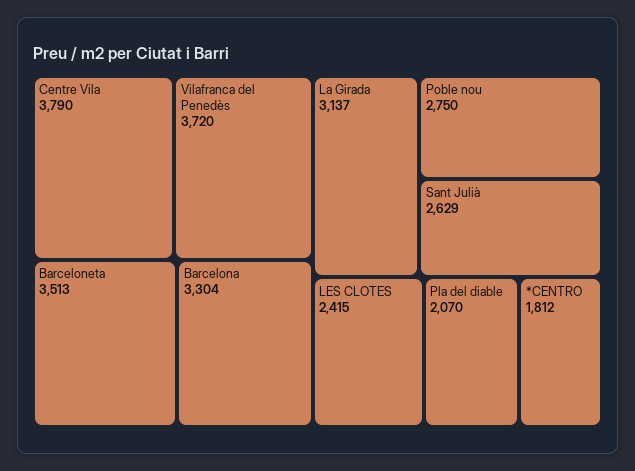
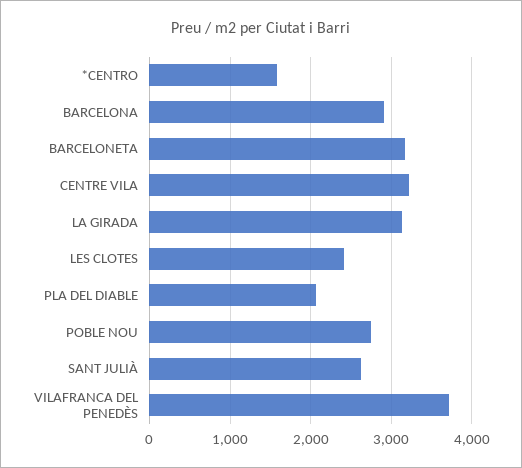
  {
-   "Centre Vila": 3790,
+   "Centre Vila": 3200,
    "Vilafranca del Penedès": 3720,
-   "Barceloneta": 3513,
+   "Barceloneta": 3200,
-   "Barcelona": 3304,
+   "Barcelona": 2900,
    "La Girada": 3137,
    "Poble nou": 2750,
    "Sant Julià": 2629,
    "LES CLOTES": 2415,
    "Pla del diable": 2070,
-   "*CENTRO": 1812
+   "*CENTRO": 1600
  }

